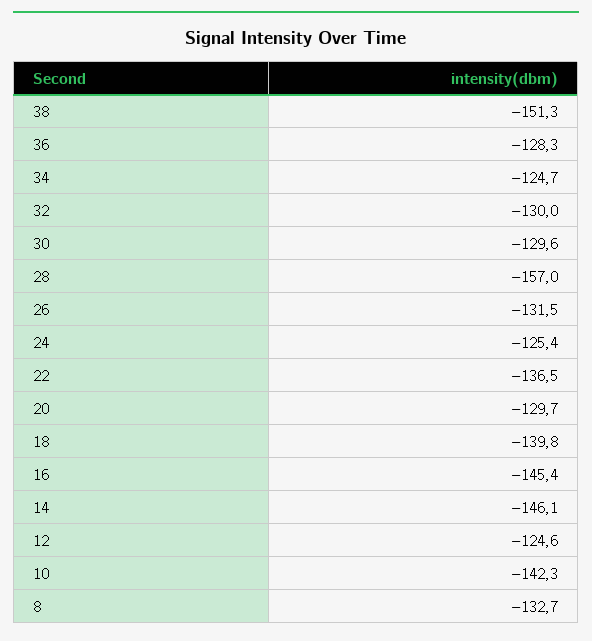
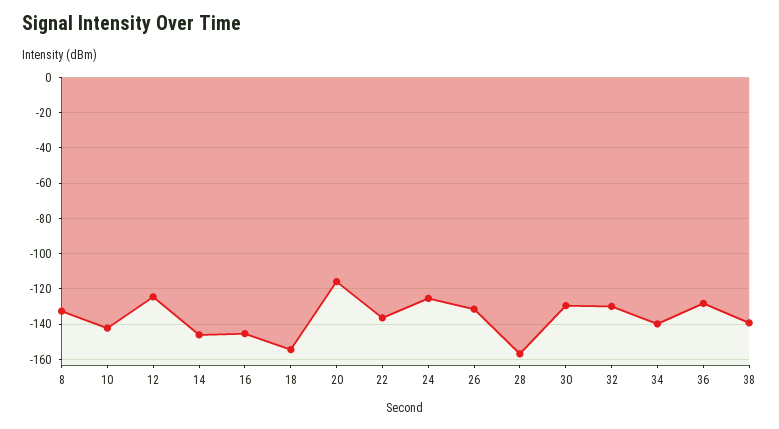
  {
-   "38": -151.3,
+   "38": -140,
    "36": -128.3,
-   "34": -124.7,
+   "34": -140,
    "32": -130,
    "30": -129.6,
    "28": -157,
    "26": -131.5,
    "24": -125.4,
    "22": -136.5,
-   "20": -129.7,
+   "20": -115,
-   "18": -139.8,
+   "18": -155,
    "16": -145.4,
    "14": -146.1,
    "12": -124.6,
    "10": -142.3,
    "8": -132.7
  }

